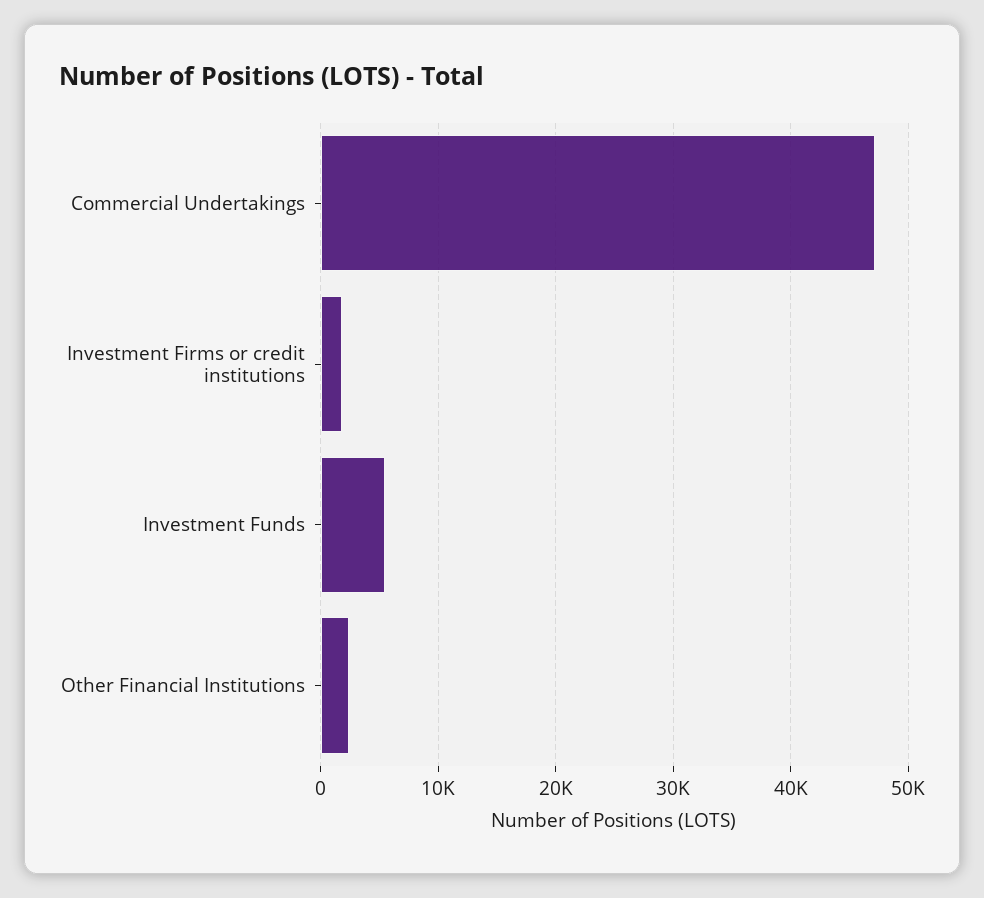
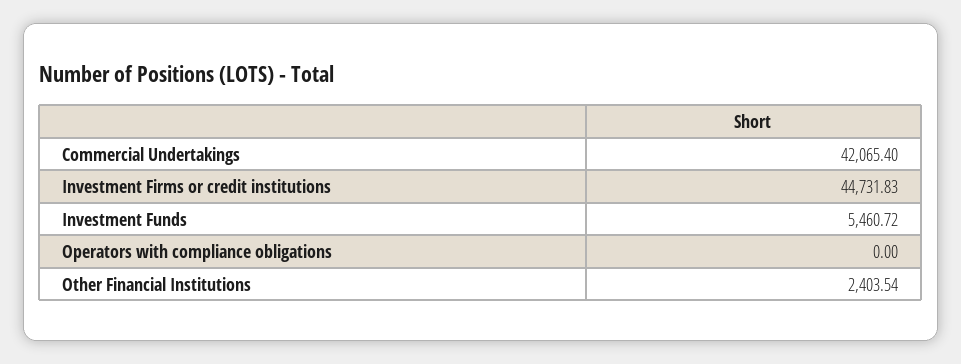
  {
-   "Commercial Undertakings": 47000,
+   "Commercial Undertakings": 42065.4,
-   "Investment Firms or credit institutions": 2000,
+   "Investment Firms or credit institutions": 44731.83,
    "Investment Funds": 5460.72,
-   "Other Financial Institutions": 2403.54
+   "Other Financial Institutions": 2403.54,
+   "Operators with compliance obligations": 0
  }

